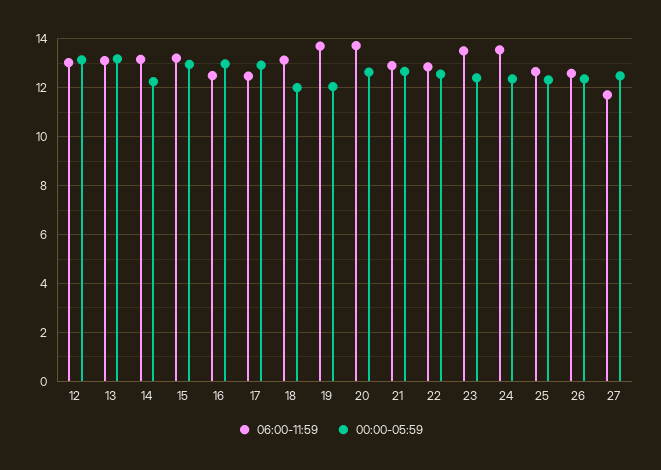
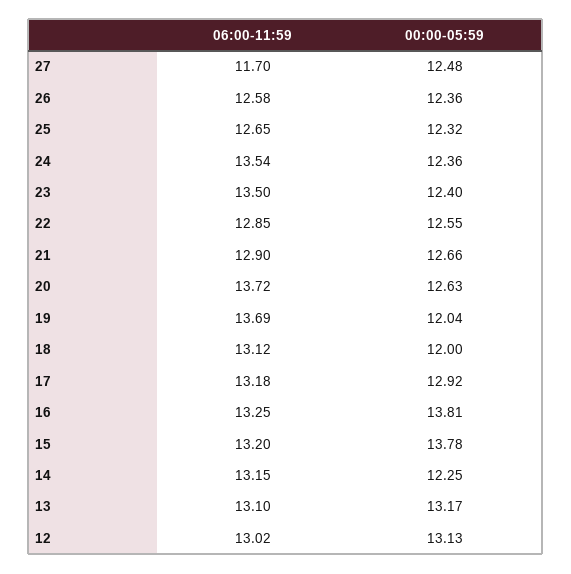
  {
    "06:00-11:59": {
      "12": 13.02,
      "13": 13.1,
      "14": 13.15,
      "15": 13.2,
-     "16": 12.5,
+     "16": 13.25,
-     "17": 12.5,
+     "17": 13.18,
      "18": 13.12,
      "19": 13.69,
      "20": 13.72,
      "21": 12.9,
      "22": 12.85,
      "23": 13.5,
      "24": 13.54,
      "25": 12.65,
      "26": 12.58,
      "27": 11.7
    },
    "00:00-05:59": {
      "12": 13.13,
      "13": 13.17,
      "14": 12.25,
-     "15": 13,
+     "15": 13.78,
-     "16": 13,
+     "16": 13.81,
      "17": 12.92,
      "18": 12,
      "19": 12.04,
      "20": 12.63,
      "21": 12.66,
      "22": 12.55,
      "23": 12.4,
      "24": 12.36,
      "25": 12.32,
      "26": 12.36,
      "27": 12.48
    }
  }

